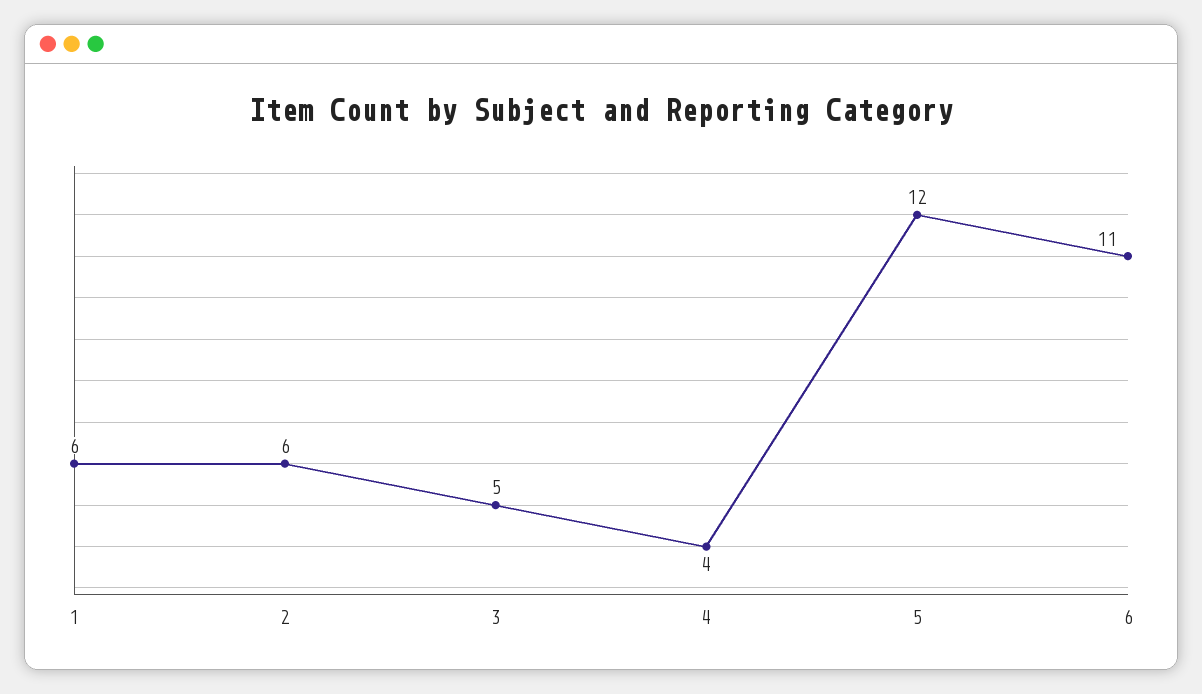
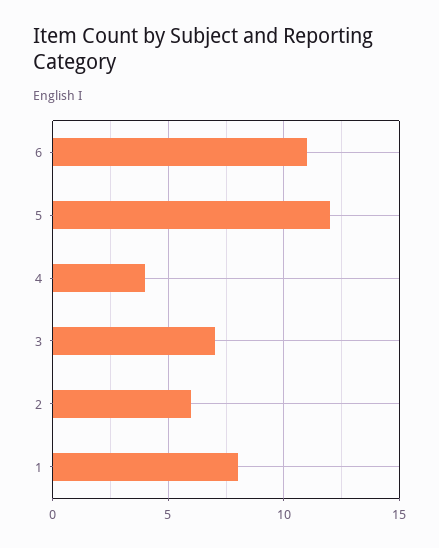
  {
-   "1": 6,
+   "1": 8,
    "2": 6,
-   "3": 5,
+   "3": 7,
    "4": 4,
    "5": 12,
    "6": 11
  }

